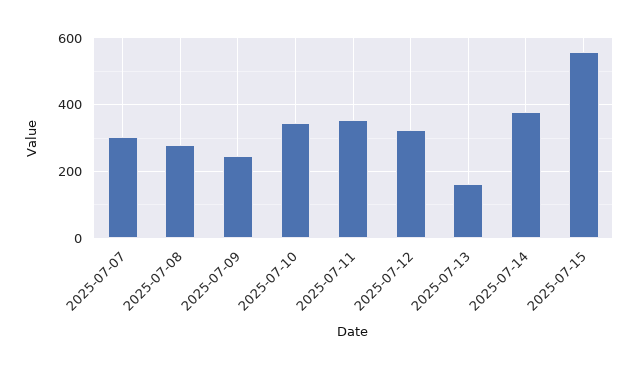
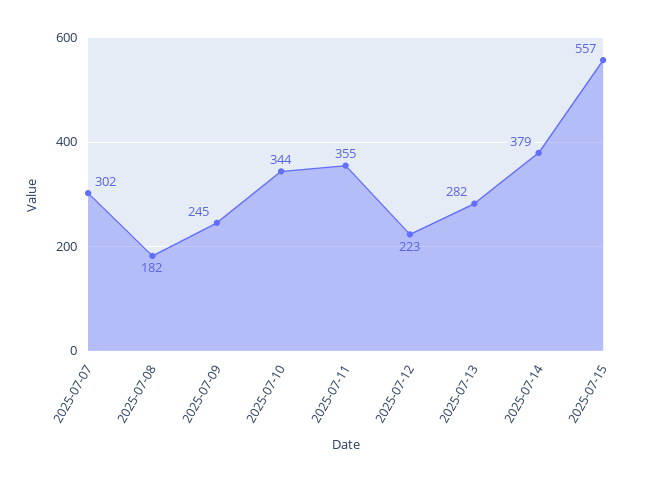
  {
    "2025-07-07": 302,
-   "2025-07-08": 280,
+   "2025-07-08": 182,
    "2025-07-09": 245,
    "2025-07-10": 344,
    "2025-07-11": 355,
-   "2025-07-12": 320,
+   "2025-07-12": 223,
-   "2025-07-13": 160,
+   "2025-07-13": 282,
    "2025-07-14": 379,
    "2025-07-15": 557
  }

